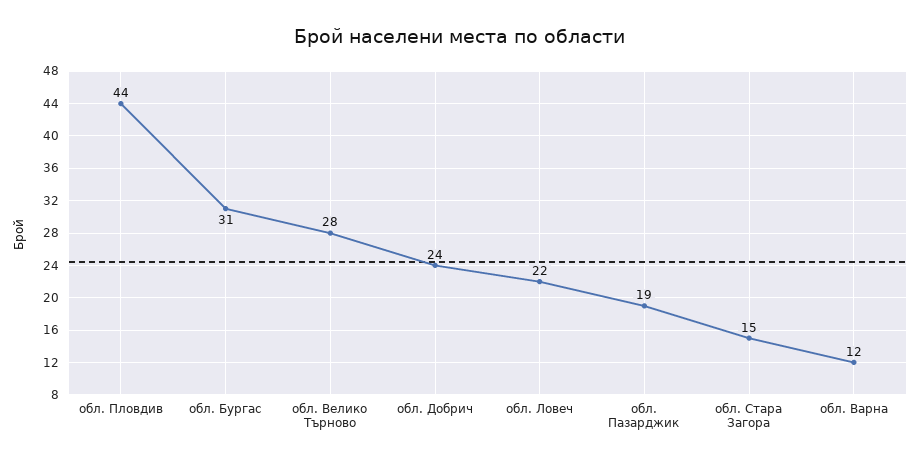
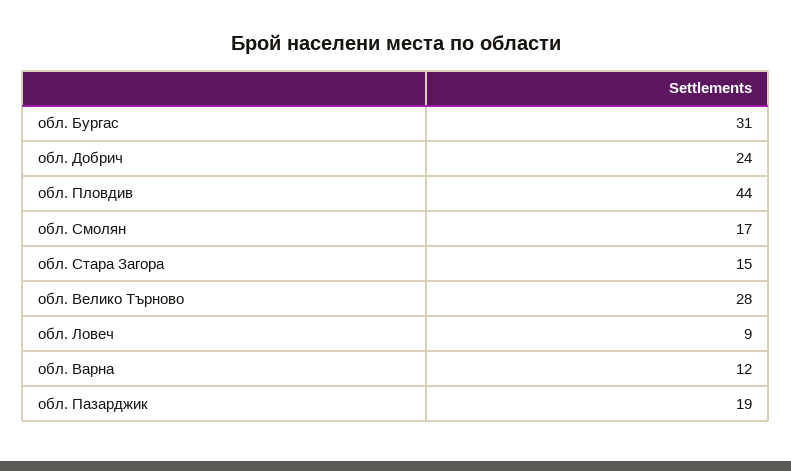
  {
    "обл. Пловдив": 44,
    "обл. Бургас": 31,
    "обл. Велико Търново": 28,
    "обл. Добрич": 24,
-   "обл. Ловеч": 22,
+   "обл. Ловеч": 9,
    "обл. Пазарджик": 19,
    "обл. Стара Загора": 15,
-   "обл. Варна": 12
+   "обл. Варна": 12,
+   "обл. Смолян": 17
  }

